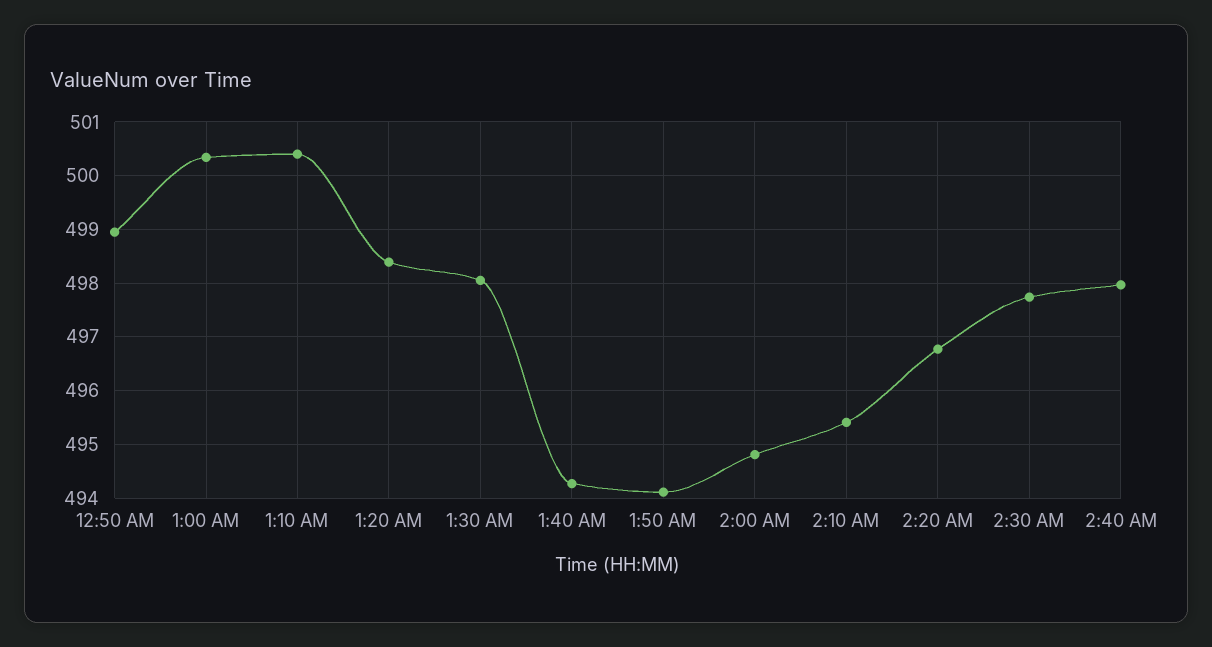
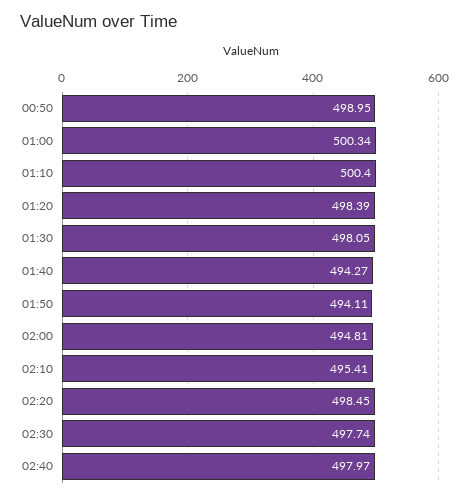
  {
    "12:50 AM": 498.95,
    "1:00 AM": 500.34,
    "1:10 AM": 500.4,
    "1:20 AM": 498.39,
    "1:30 AM": 498.05,
    "1:40 AM": 494.27,
    "1:50 AM": 494.11,
    "2:00 AM": 494.81,
    "2:10 AM": 495.41,
-   "2:20 AM": 496.8,
+   "2:20 AM": 498.45,
    "2:30 AM": 497.74,
    "2:40 AM": 497.97
  }

